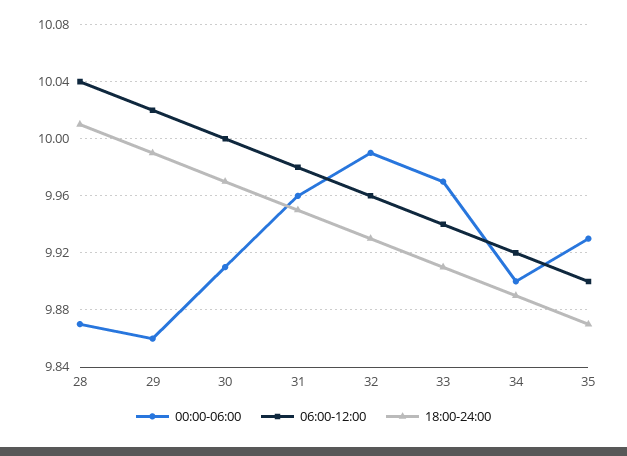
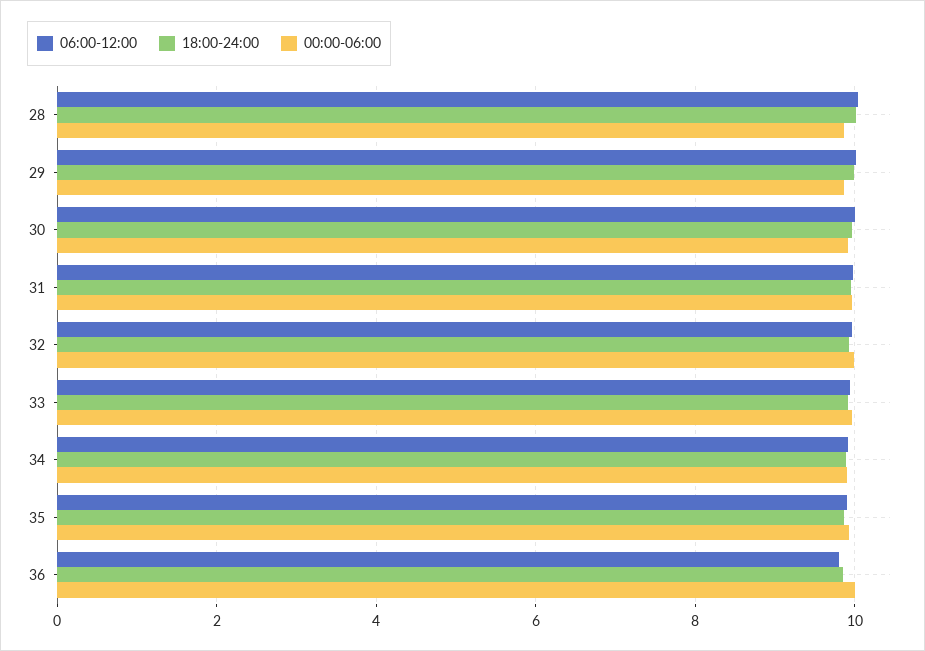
  {
    "00:00-06:00": {
      "28": 9.87,
      "29": 9.86,
      "30": 9.91,
      "31": 9.96,
      "32": 9.99,
      "33": 9.97,
      "34": 9.9,
-     "35": 9.93
+     "35": 9.93,
+     "36": 10
    },
    "06:00-12:00": {
      "28": 10.04,
      "29": 10.02,
      "30": 10,
      "31": 9.98,
      "32": 9.96,
      "33": 9.94,
      "34": 9.92,
-     "35": 9.9
+     "35": 9.9,
+     "36": 9.8
    },
    "18:00-24:00": {
      "28": 10.01,
      "29": 9.99,
      "30": 9.97,
      "31": 9.95,
      "32": 9.93,
      "33": 9.91,
      "34": 9.89,
-     "35": 9.87
+     "35": 9.87,
+     "36": 9.8
    }
  }

